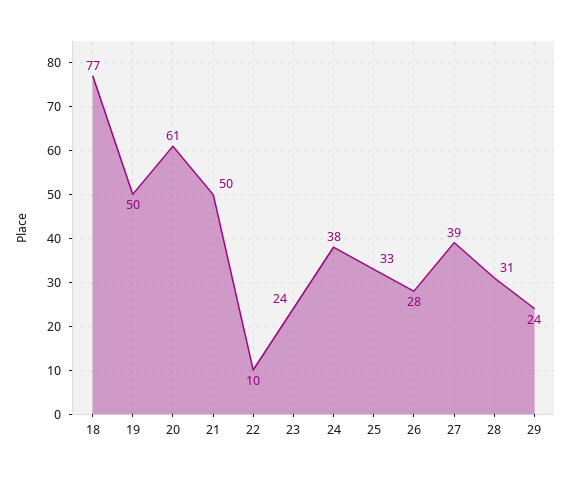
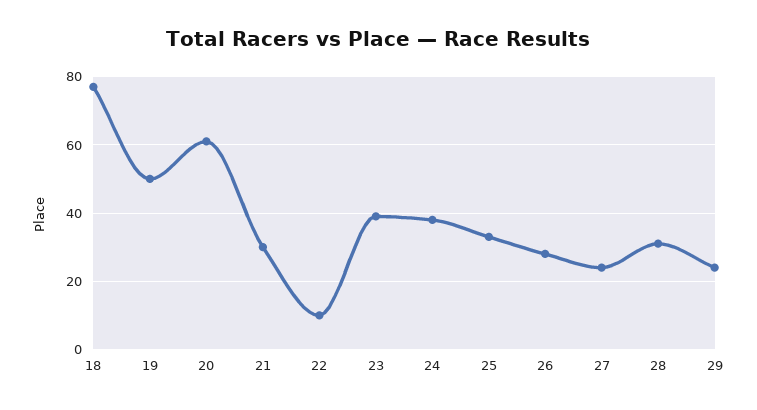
  {
    "18": 77,
    "19": 50,
    "20": 61,
-   "21": 50,
+   "21": 30,
    "22": 10,
-   "23": 24,
+   "23": 40,
    "24": 38,
    "25": 33,
    "26": 28,
-   "27": 39,
+   "27": 25,
    "28": 31,
    "29": 24
  }

